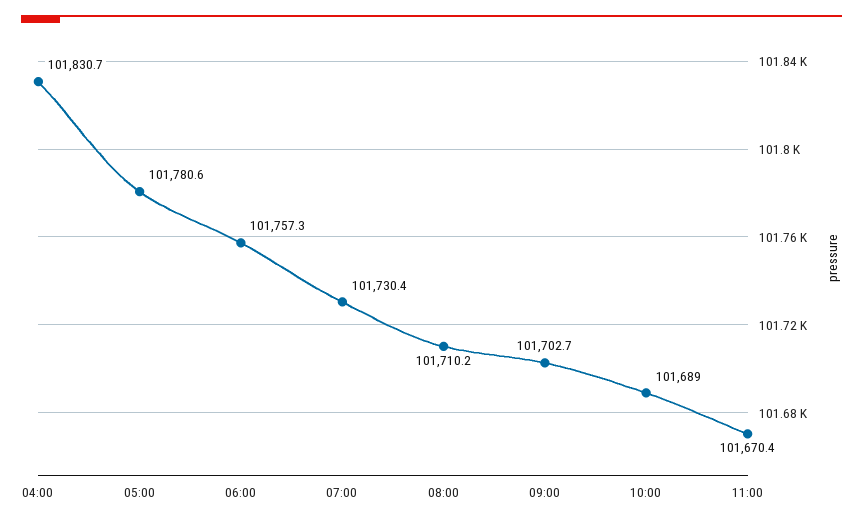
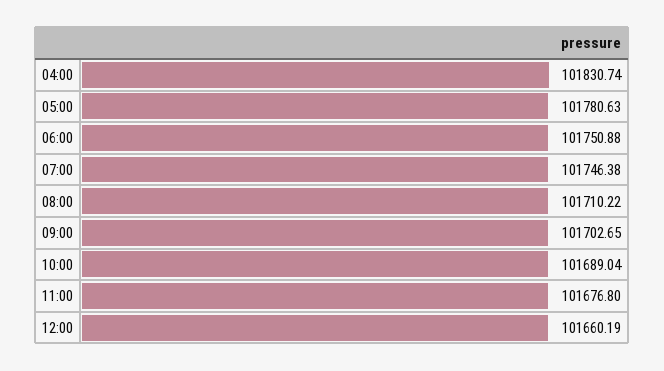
  {
    "04:00": 101830.74,
    "05:00": 101780.63,
-   "06:00": 101757.3,
+   "06:00": 101750.88,
-   "07:00": 101730.4,
+   "07:00": 101746.38,
    "08:00": 101710.22,
    "09:00": 101702.65,
    "10:00": 101689.04,
-   "11:00": 101670.4
+   "11:00": 101676.8,
+   "12:00": 101660.19
  }

